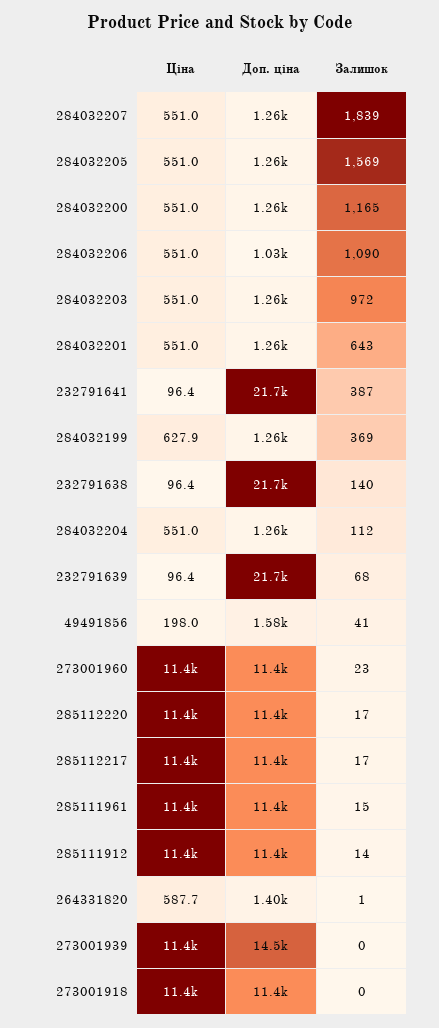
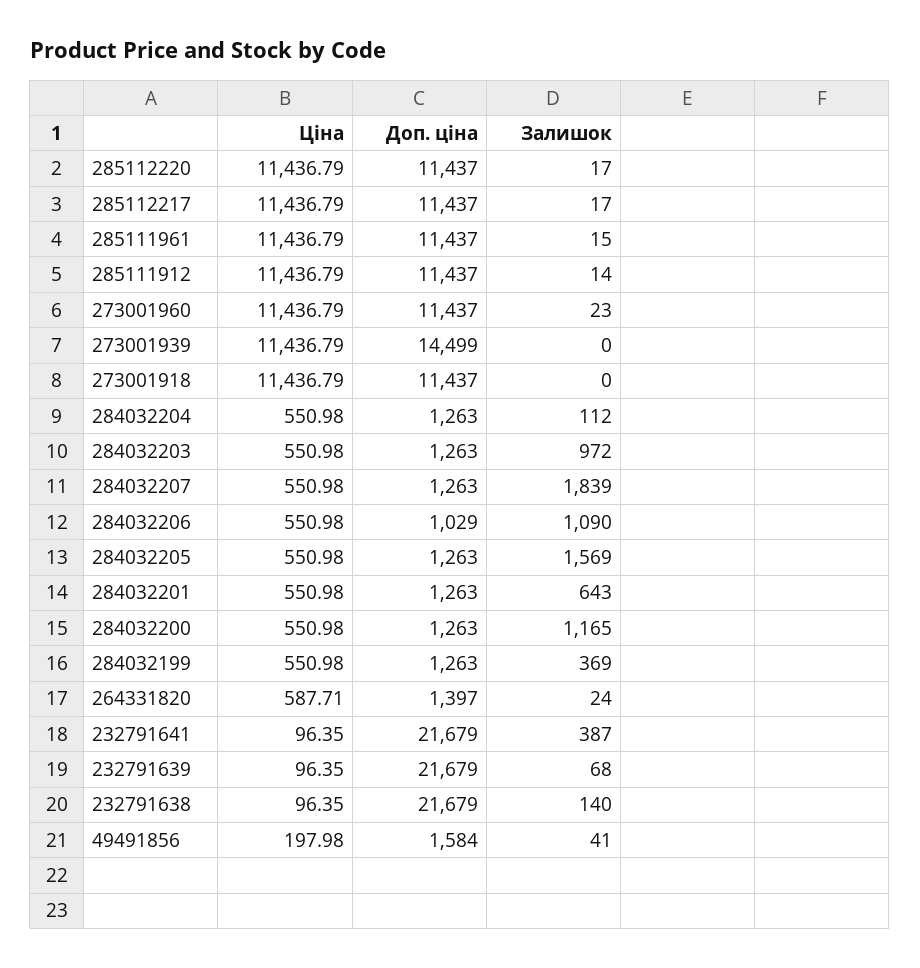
  {
    "Ціна": {
      "284032207": 550.98,
      "284032205": 550.98,
      "284032200": 550.98,
      "284032206": 550.98,
      "284032203": 550.98,
      "284032201": 550.98,
      "232791641": 96.35,
-     "284032199": 627.9,
+     "284032199": 550.98,
      "232791638": 96.35,
      "284032204": 550.98,
      "232791639": 96.35,
      "49491856": 197.98,
      "273001960": 11436.79,
      "285112220": 11436.79,
      "285112217": 11436.79,
      "285111961": 11436.79,
      "285111912": 11436.79,
      "264331820": 587.71,
      "273001939": 11436.79,
      "273001918": 11436.79
    },
    "Доп. ціна": {
      "284032207": 1263,
      "284032205": 1263,
      "284032200": 1263,
      "284032206": 1029,
      "284032203": 1263,
      "284032201": 1263,
      "232791641": 21679,
      "284032199": 1263,
      "232791638": 21679,
      "284032204": 1263,
      "232791639": 21679,
      "49491856": 1584,
      "273001960": 11437,
      "285112220": 11437,
      "285112217": 11437,
      "285111961": 11437,
      "285111912": 11437,
      "264331820": 1397,
      "273001939": 14499,
      "273001918": 11437
    },
    "Залишок": {
      "284032207": 1839,
      "284032205": 1569,
      "284032200": 1165,
      "284032206": 1090,
      "284032203": 972,
      "284032201": 643,
      "232791641": 387,
      "284032199": 369,
      "232791638": 140,
      "284032204": 112,
      "232791639": 68,
      "49491856": 41,
      "273001960": 23,
      "285112220": 17,
      "285112217": 17,
      "285111961": 15,
      "285111912": 14,
-     "264331820": 1,
+     "264331820": 24,
      "273001939": 0,
      "273001918": 0
    }
  }

